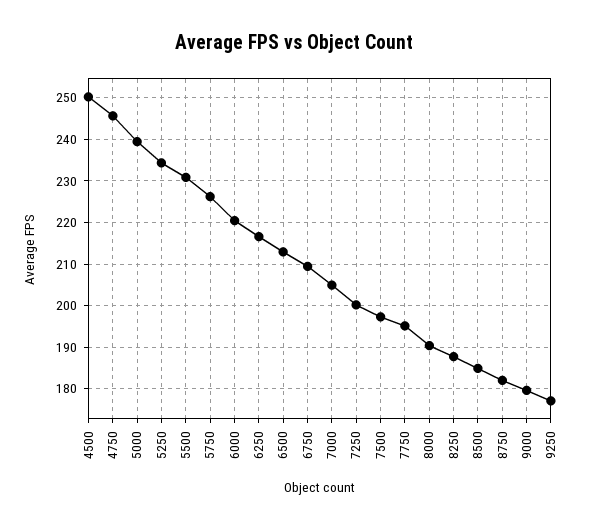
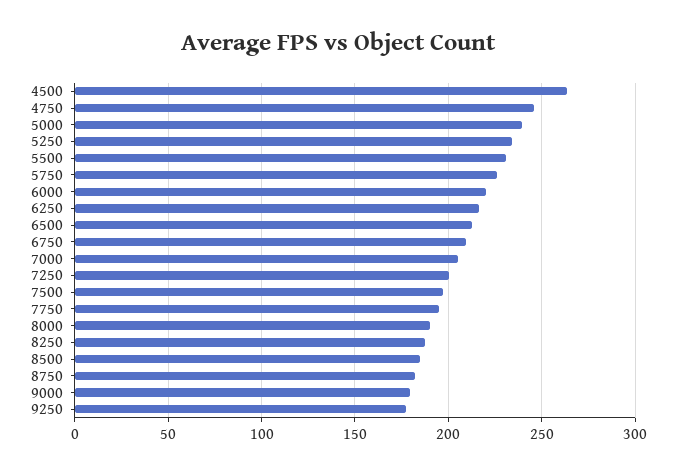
  {
-   "4500": 250,
+   "4500": 265,
    "4750": 246,
    "5000": 240,
    "5250": 234,
    "5500": 230,
    "5750": 226,
    "6000": 220,
    "6250": 216,
    "6500": 212,
    "6750": 210,
    "7000": 204,
    "7250": 200,
    "7500": 198,
    "7750": 196,
    "8000": 190,
    "8250": 188,
    "8500": 184,
    "8750": 182,
    "9000": 180,
    "9250": 178
  }

